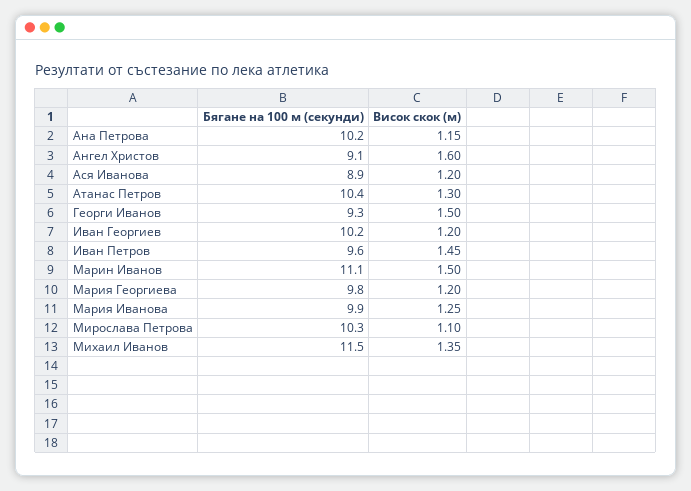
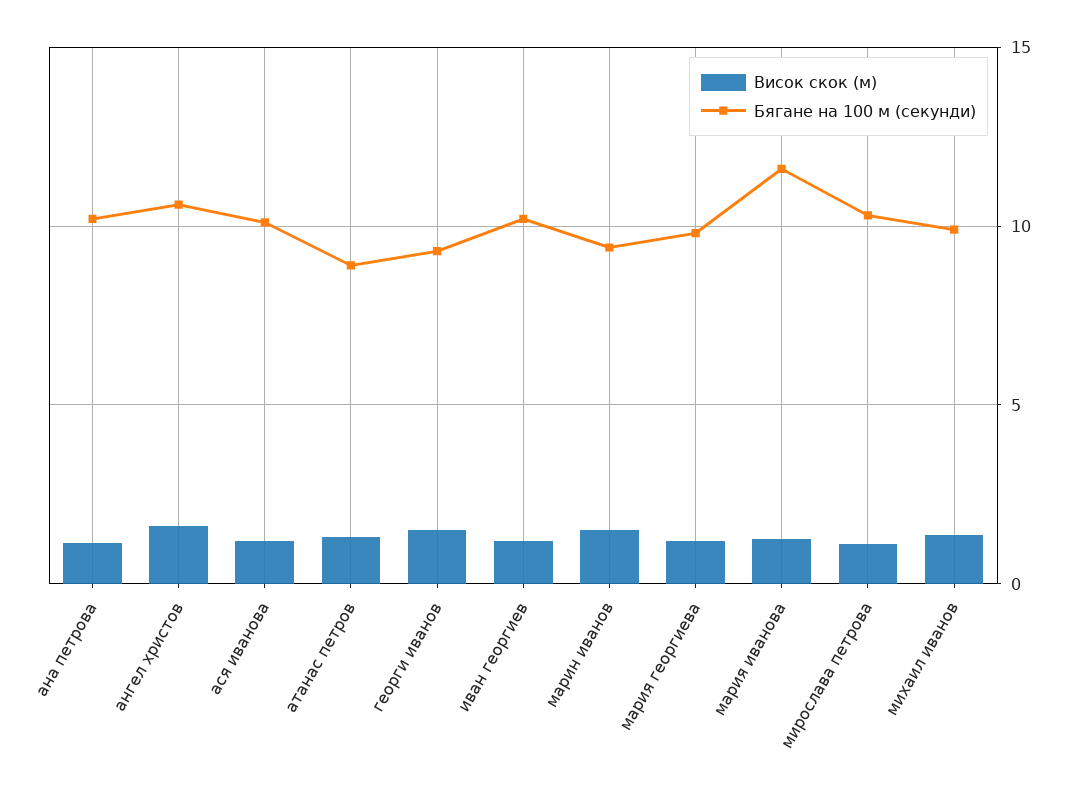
  {
    "Бягане на 100 м (секунди)": {
      "Ана Петрова": 10.2,
-     "Ангел Христов": 9.1,
+     "Ангел Христов": 10.5,
-     "Ася Иванова": 8.9,
+     "Ася Иванова": 10,
-     "Атанас Петров": 10.4,
+     "Атанас Петров": 9,
      "Георги Иванов": 9.3,
      "Иван Георгиев": 10.2,
-     "Иван Петров": 9.6,
-     "Марин Иванов": 11.1,
+     "Марин Иванов": 9.5,
      "Мария Георгиева": 9.8,
-     "Мария Иванова": 9.9,
+     "Мария Иванова": 11.5,
      "Мирослава Петрова": 10.3,
-     "Михаил Иванов": 11.5
+     "Михаил Иванов": 10
    },
    "Висок скок (м)": {
      "Ана Петрова": 1.15,
      "Ангел Христов": 1.6,
      "Ася Иванова": 1.2,
      "Атанас Петров": 1.3,
      "Георги Иванов": 1.5,
      "Иван Георгиев": 1.2,
-     "Иван Петров": 1.45,
      "Марин Иванов": 1.5,
      "Мария Георгиева": 1.2,
      "Мария Иванова": 1.25,
      "Мирослава Петрова": 1.1,
      "Михаил Иванов": 1.35
    }
  }

